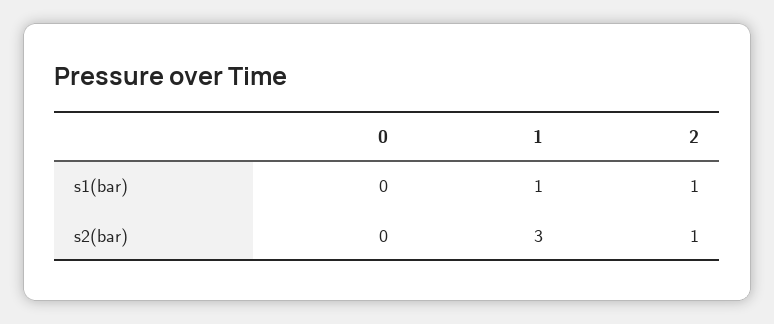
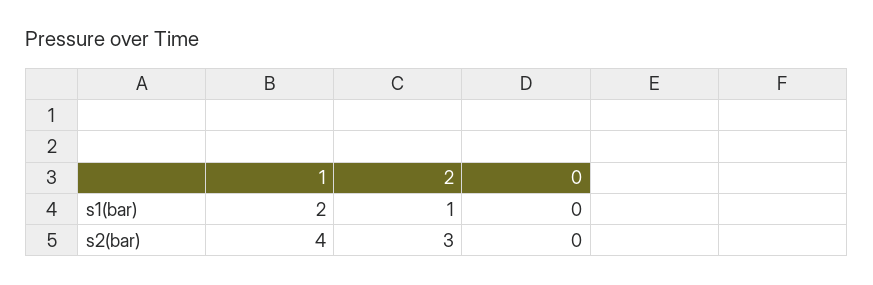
  {
    "0": {
      "s1(bar)": 0,
      "s2(bar)": 0
    },
    "1": {
-     "s1(bar)": 1,
+     "s1(bar)": 2,
-     "s2(bar)": 3
+     "s2(bar)": 4
    },
    "2": {
      "s1(bar)": 1,
-     "s2(bar)": 1
+     "s2(bar)": 3
    }
  }

